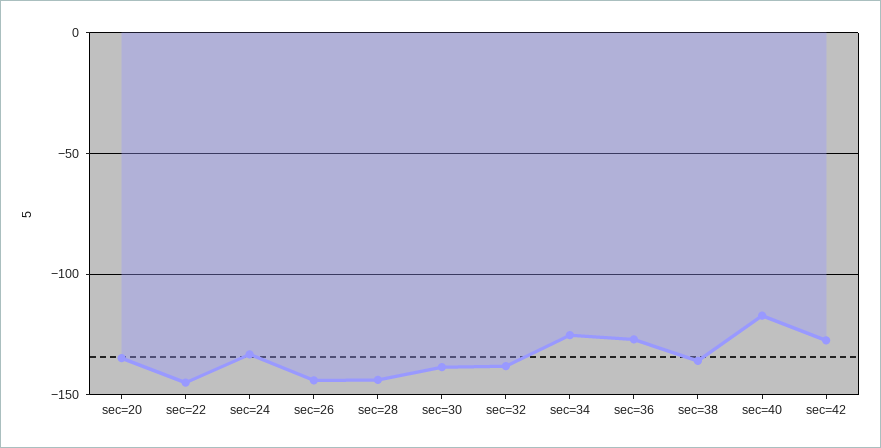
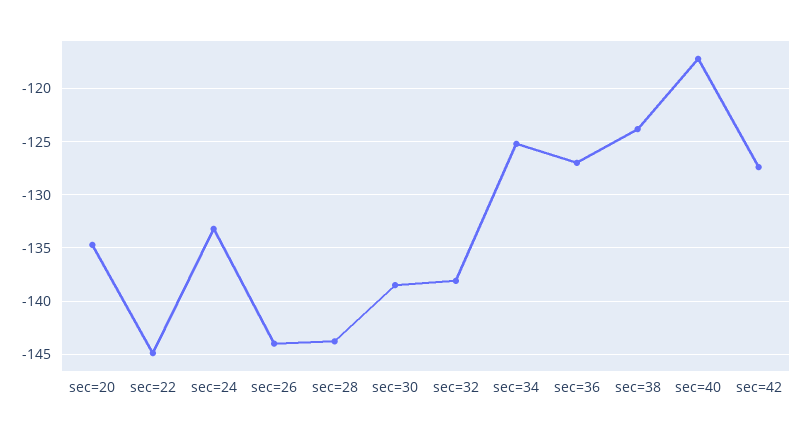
  {
    "sec=20": -135,
    "sec=22": -145,
    "sec=24": -133,
    "sec=26": -144,
    "sec=28": -144,
    "sec=30": -139,
    "sec=32": -138,
    "sec=34": -125,
    "sec=36": -127,
-   "sec=38": -135,
+   "sec=38": -124,
    "sec=40": -117,
    "sec=42": -127
  }

